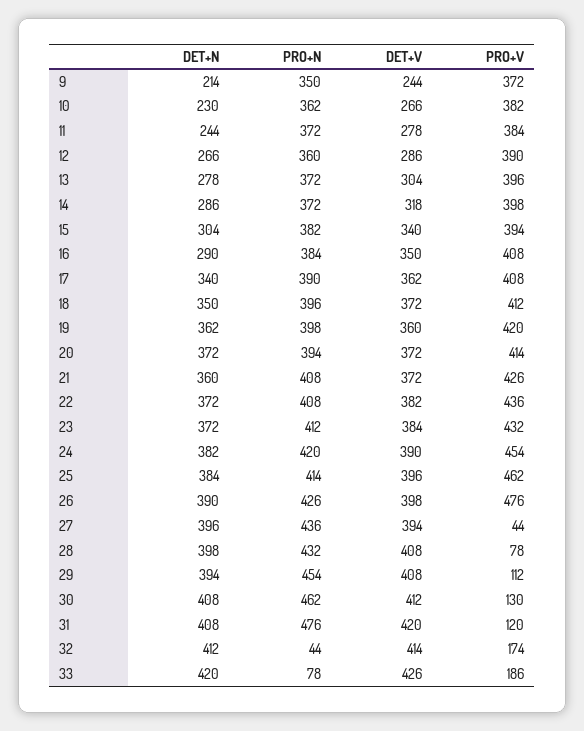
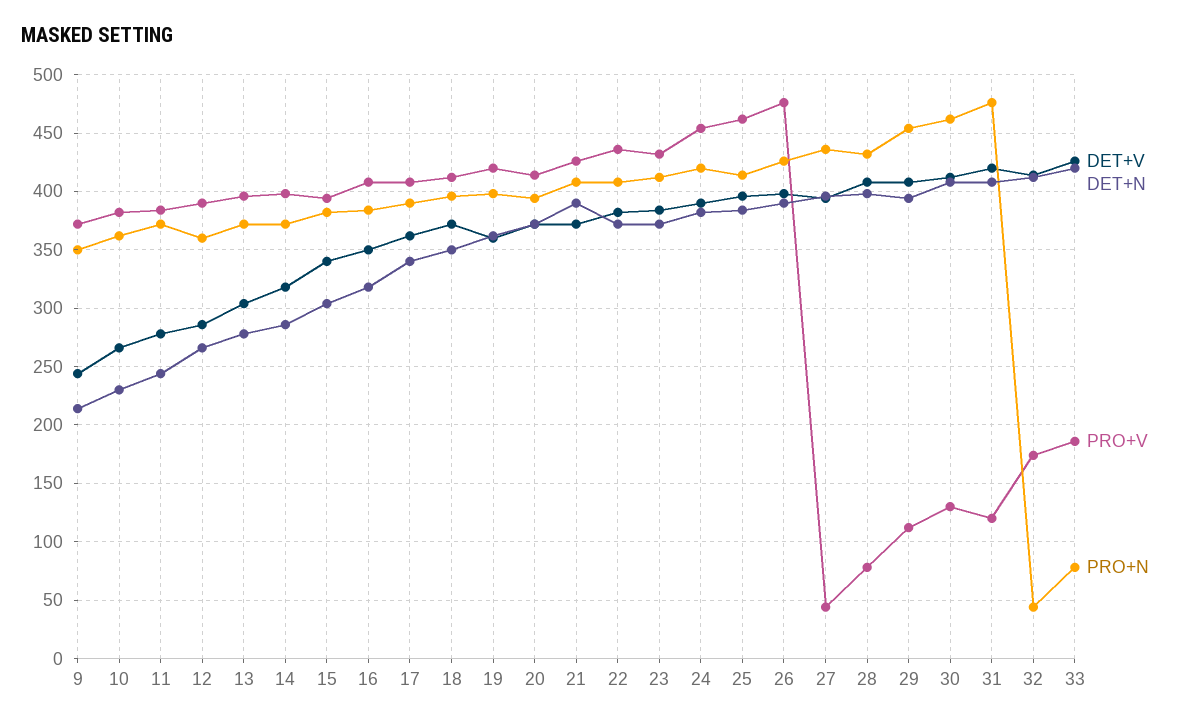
  {
    "DET+N": {
      "9": 214,
      "10": 230,
      "11": 244,
      "12": 266,
      "13": 278,
      "14": 286,
      "15": 304,
-     "16": 290,
+     "16": 320,
      "17": 340,
      "18": 350,
      "19": 362,
      "20": 372,
-     "21": 360,
+     "21": 390,
      "22": 372,
      "23": 372,
      "24": 382,
      "25": 384,
      "26": 390,
      "27": 396,
      "28": 398,
      "29": 394,
      "30": 408,
      "31": 408,
      "32": 412,
      "33": 420
    },
    "PRO+N": {
      "9": 350,
      "10": 362,
      "11": 372,
      "12": 360,
      "13": 372,
      "14": 372,
      "15": 382,
      "16": 384,
      "17": 390,
      "18": 396,
      "19": 398,
      "20": 394,
      "21": 408,
      "22": 408,
      "23": 412,
      "24": 420,
      "25": 414,
      "26": 426,
      "27": 436,
      "28": 432,
      "29": 454,
      "30": 462,
      "31": 476,
      "32": 44,
      "33": 78
    },
    "DET+V": {
      "9": 244,
      "10": 266,
      "11": 278,
      "12": 286,
      "13": 304,
      "14": 318,
      "15": 340,
      "16": 350,
      "17": 362,
      "18": 372,
      "19": 360,
      "20": 372,
      "21": 372,
      "22": 382,
      "23": 384,
      "24": 390,
      "25": 396,
      "26": 398,
      "27": 394,
      "28": 408,
      "29": 408,
      "30": 412,
      "31": 420,
      "32": 414,
      "33": 426
    },
    "PRO+V": {
      "9": 372,
      "10": 382,
      "11": 384,
      "12": 390,
      "13": 396,
      "14": 398,
      "15": 394,
      "16": 408,
      "17": 408,
      "18": 412,
      "19": 420,
      "20": 414,
      "21": 426,
      "22": 436,
      "23": 432,
      "24": 454,
      "25": 462,
      "26": 476,
      "27": 44,
      "28": 78,
      "29": 112,
      "30": 130,
      "31": 120,
      "32": 174,
      "33": 186
    }
  }

